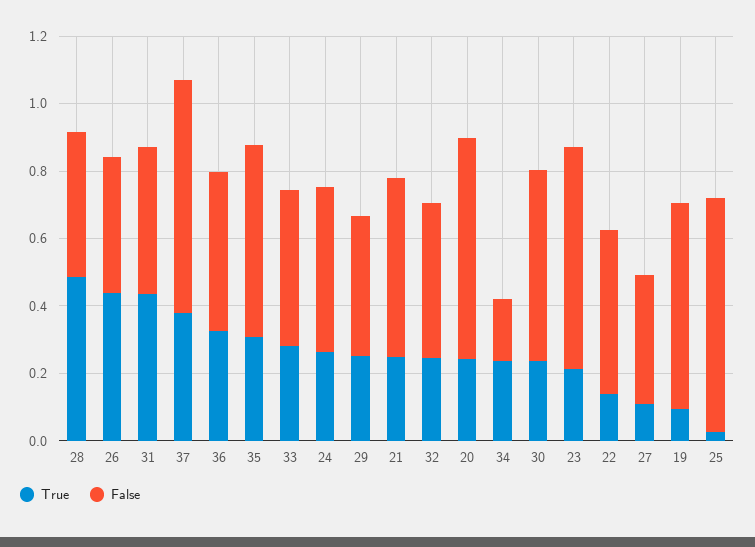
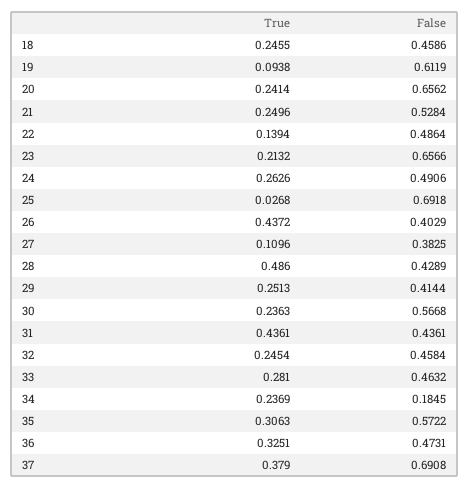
  {
    "True": {
      "28": 0.486,
      "26": 0.4372,
      "31": 0.4361,
      "37": 0.379,
      "36": 0.3251,
      "35": 0.3063,
      "33": 0.281,
      "24": 0.2626,
      "29": 0.2513,
      "21": 0.2496,
      "32": 0.2454,
      "20": 0.2414,
      "34": 0.2369,
      "30": 0.2363,
      "23": 0.2132,
      "22": 0.1394,
      "27": 0.1096,
      "19": 0.0938,
-     "25": 0.0268
+     "25": 0.0268,
+     "18": 0.2455
    },
    "False": {
      "28": 0.4289,
      "26": 0.4029,
      "31": 0.4361,
      "37": 0.6908,
      "36": 0.4731,
      "35": 0.5722,
      "33": 0.4632,
      "24": 0.4906,
      "29": 0.4144,
      "21": 0.5284,
      "32": 0.4584,
      "20": 0.6562,
      "34": 0.1845,
      "30": 0.5668,
      "23": 0.6566,
      "22": 0.4864,
      "27": 0.3825,
      "19": 0.6119,
-     "25": 0.6918
+     "25": 0.6918,
+     "18": 0.4586
    }
  }

